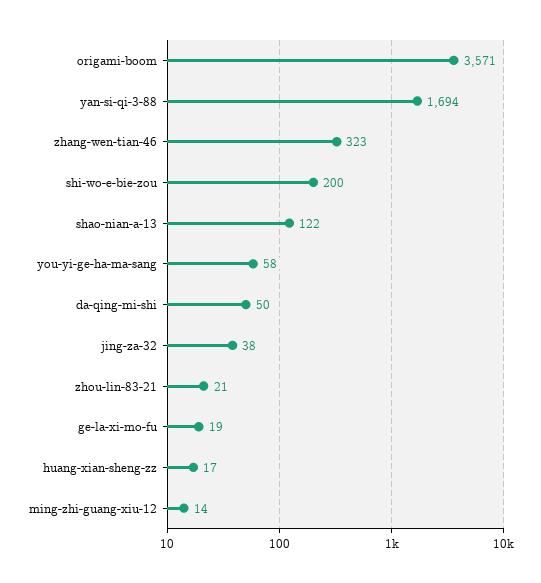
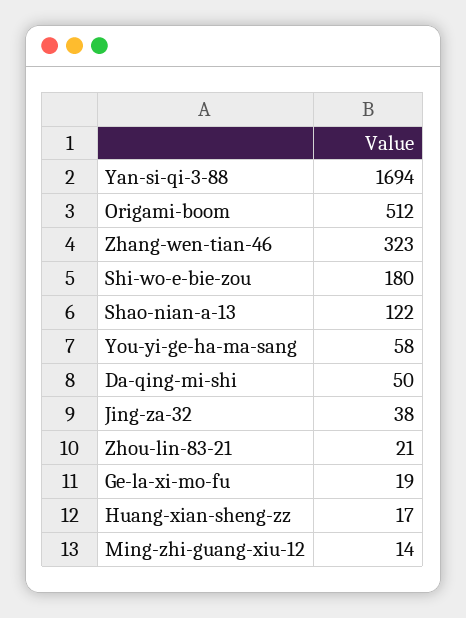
  {
-   "origami-boom": 3571,
+   "origami-boom": 512,
    "yan-si-qi-3-88": 1694,
    "zhang-wen-tian-46": 323,
-   "shi-wo-e-bie-zou": 200,
+   "shi-wo-e-bie-zou": 180,
    "shao-nian-a-13": 122,
    "you-yi-ge-ha-ma-sang": 58,
    "da-qing-mi-shi": 50,
    "jing-za-32": 38,
    "zhou-lin-83-21": 21,
    "ge-la-xi-mo-fu": 19,
    "huang-xian-sheng-zz": 17,
    "ming-zhi-guang-xiu-12": 14
  }

